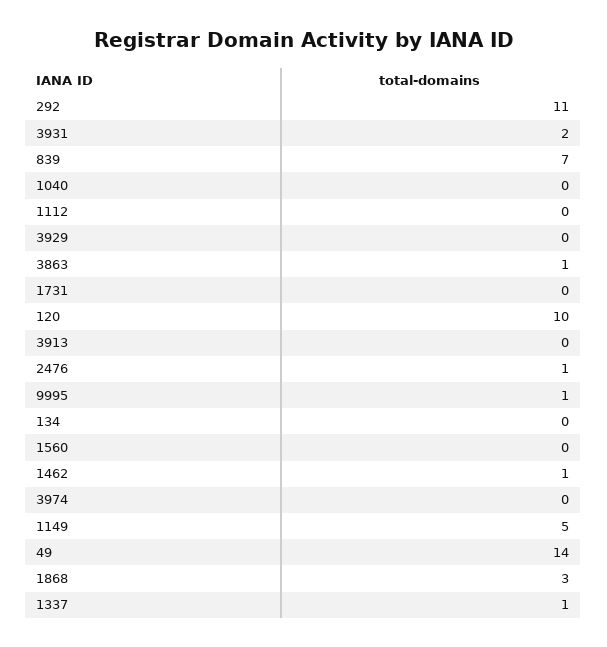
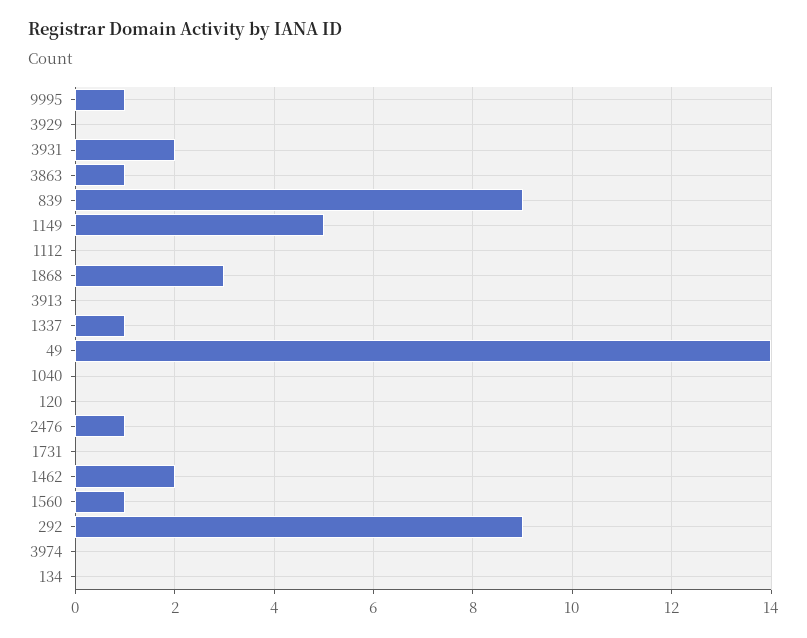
  {
-   "292": 11,
+   "292": 9,
    "3931": 2,
-   "839": 7,
+   "839": 9,
    "1040": 0,
    "1112": 0,
    "3929": 0,
    "3863": 1,
    "1731": 0,
-   "120": 10,
+   "120": 0,
    "3913": 0,
    "2476": 1,
    "9995": 1,
    "134": 0,
-   "1560": 0,
+   "1560": 1,
-   "1462": 1,
+   "1462": 2,
    "3974": 0,
    "1149": 5,
    "49": 14,
    "1868": 3,
    "1337": 1
  }

